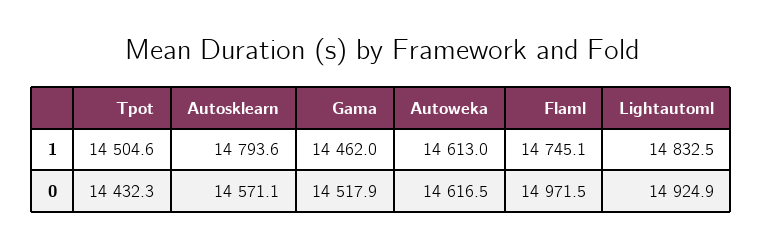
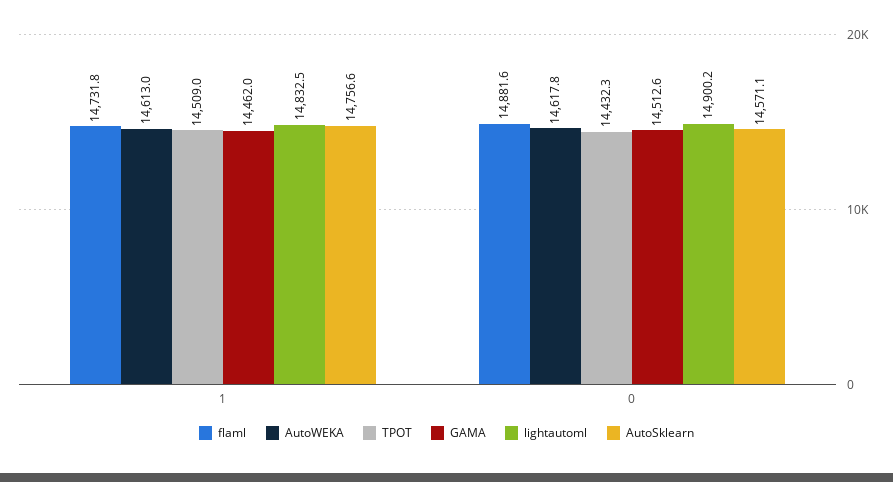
  {
    "Tpot": {
-     "1": 14504.6,
+     "1": 14509,
      "0": 14432.3
    },
    "Autosklearn": {
-     "1": 14793.6,
+     "1": 14756.6,
      "0": 14571.1
    },
    "Gama": {
      "1": 14462,
-     "0": 14517.9
+     "0": 14512.6
    },
    "Autoweka": {
      "1": 14613,
-     "0": 14616.5
+     "0": 14617.8
    },
    "Flaml": {
-     "1": 14745.1,
+     "1": 14731.8,
-     "0": 14971.5
+     "0": 14881.6
    },
    "Lightautoml": {
      "1": 14832.5,
-     "0": 14924.9
+     "0": 14900.2
    }
  }

